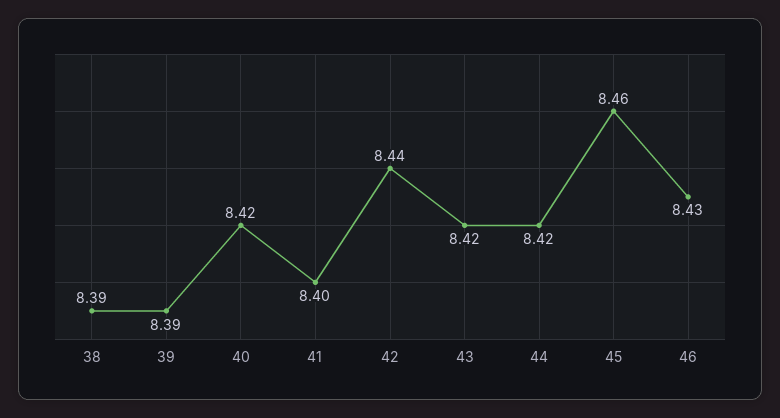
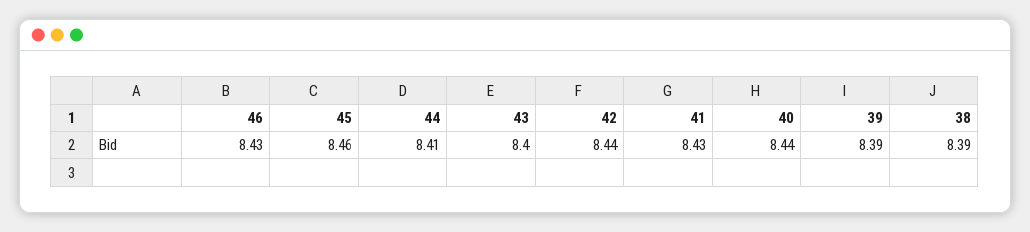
  {
    "38": 8.39,
    "39": 8.39,
-   "40": 8.42,
+   "40": 8.44,
-   "41": 8.4,
+   "41": 8.43,
    "42": 8.44,
-   "43": 8.42,
+   "43": 8.4,
-   "44": 8.42,
+   "44": 8.41,
    "45": 8.46,
    "46": 8.43
  }

